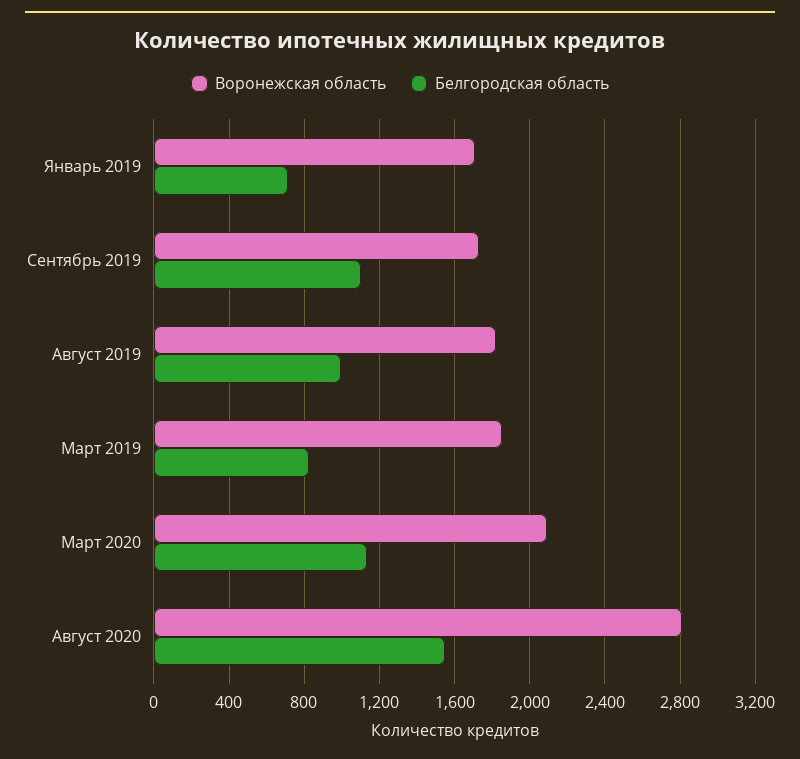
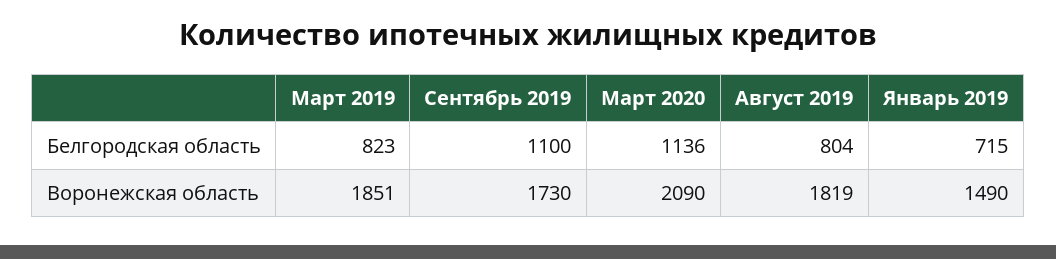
  {
    "Воронежская область": {
-     "Январь 2019": 1700,
+     "Январь 2019": 1490,
      "Сентябрь 2019": 1730,
      "Август 2019": 1819,
      "Март 2019": 1851,
-     "Март 2020": 2090,
+     "Март 2020": 2090
-     "Август 2020": 2800
    },
    "Белгородская область": {
      "Январь 2019": 715,
      "Сентябрь 2019": 1100,
-     "Август 2019": 1000,
+     "Август 2019": 804,
      "Март 2019": 823,
-     "Март 2020": 1136,
+     "Март 2020": 1136
-     "Август 2020": 1550
    }
  }

